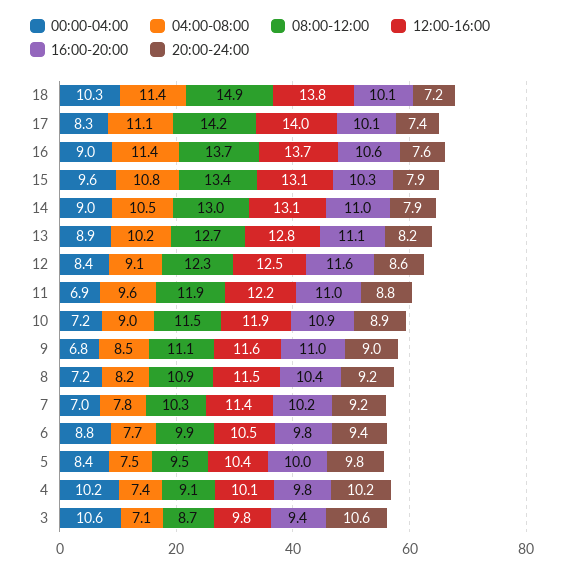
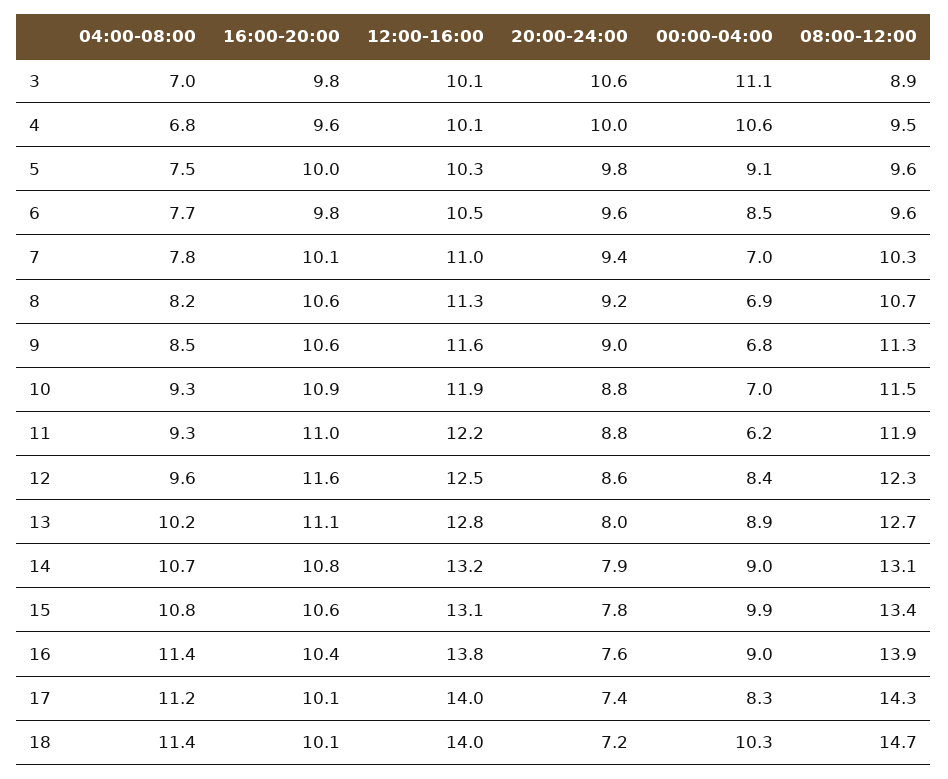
  {
    "00:00-04:00": {
      "18": 10.3,
      "17": 8.3,
      "16": 9,
-     "15": 9.6,
+     "15": 9.9,
      "14": 9,
      "13": 8.9,
      "12": 8.4,
-     "11": 6.9,
+     "11": 6.2,
-     "10": 7.2,
+     "10": 7,
      "9": 6.8,
-     "8": 7.2,
+     "8": 6.9,
      "7": 7,
-     "6": 8.8,
+     "6": 8.5,
-     "5": 8.4,
+     "5": 9.1,
-     "4": 10.2,
+     "4": 10.6,
-     "3": 10.6
+     "3": 11.1
    },
    "04:00-08:00": {
      "18": 11.4,
-     "17": 11.1,
+     "17": 11.2,
      "16": 11.4,
      "15": 10.8,
-     "14": 10.5,
+     "14": 10.7,
      "13": 10.2,
-     "12": 9.1,
+     "12": 9.6,
-     "11": 9.6,
+     "11": 9.3,
-     "10": 9,
+     "10": 9.3,
      "9": 8.5,
      "8": 8.2,
      "7": 7.8,
      "6": 7.7,
      "5": 7.5,
-     "4": 7.4,
+     "4": 6.8,
-     "3": 7.1
+     "3": 7
    },
    "08:00-12:00": {
-     "18": 14.9,
+     "18": 14.7,
-     "17": 14.2,
+     "17": 14.3,
-     "16": 13.7,
+     "16": 13.9,
      "15": 13.4,
-     "14": 13,
+     "14": 13.1,
      "13": 12.7,
      "12": 12.3,
      "11": 11.9,
      "10": 11.5,
-     "9": 11.1,
+     "9": 11.3,
-     "8": 10.9,
+     "8": 10.7,
      "7": 10.3,
-     "6": 9.9,
+     "6": 9.6,
-     "5": 9.5,
+     "5": 9.6,
-     "4": 9.1,
+     "4": 9.5,
-     "3": 8.7
+     "3": 8.9
    },
    "12:00-16:00": {
-     "18": 13.8,
+     "18": 14,
      "17": 14,
-     "16": 13.7,
+     "16": 13.8,
      "15": 13.1,
-     "14": 13.1,
+     "14": 13.2,
      "13": 12.8,
      "12": 12.5,
      "11": 12.2,
      "10": 11.9,
      "9": 11.6,
-     "8": 11.5,
+     "8": 11.3,
-     "7": 11.4,
+     "7": 11,
      "6": 10.5,
-     "5": 10.4,
+     "5": 10.3,
      "4": 10.1,
-     "3": 9.8
+     "3": 10.1
    },
    "16:00-20:00": {
      "18": 10.1,
      "17": 10.1,
-     "16": 10.6,
+     "16": 10.4,
-     "15": 10.3,
+     "15": 10.6,
-     "14": 11,
+     "14": 10.8,
      "13": 11.1,
      "12": 11.6,
      "11": 11,
      "10": 10.9,
-     "9": 11,
+     "9": 10.6,
-     "8": 10.4,
+     "8": 10.6,
-     "7": 10.2,
+     "7": 10.1,
      "6": 9.8,
      "5": 10,
-     "4": 9.8,
+     "4": 9.6,
-     "3": 9.4
+     "3": 9.8
    },
    "20:00-24:00": {
      "18": 7.2,
      "17": 7.4,
      "16": 7.6,
-     "15": 7.9,
+     "15": 7.8,
      "14": 7.9,
-     "13": 8.2,
+     "13": 8,
      "12": 8.6,
      "11": 8.8,
-     "10": 8.9,
+     "10": 8.8,
      "9": 9,
      "8": 9.2,
-     "7": 9.2,
+     "7": 9.4,
-     "6": 9.4,
+     "6": 9.6,
      "5": 9.8,
-     "4": 10.2,
+     "4": 10,
      "3": 10.6
    }
  }

